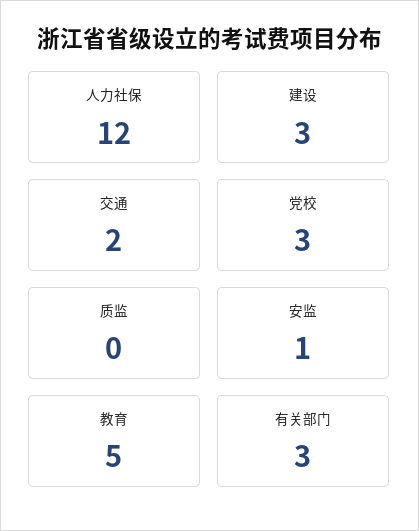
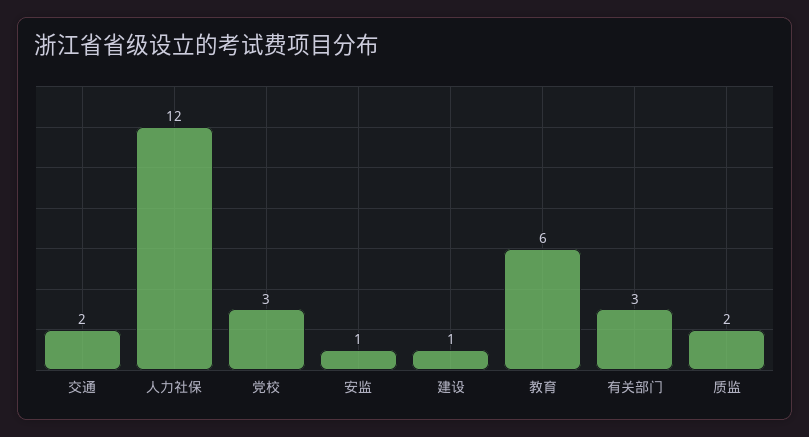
  {
    "人力社保": 12,
-   "建设": 3,
+   "建设": 1,
    "交通": 2,
    "党校": 3,
-   "质监": 0,
+   "质监": 2,
    "安监": 1,
-   "教育": 5,
+   "教育": 6,
    "有关部门": 3
  }

